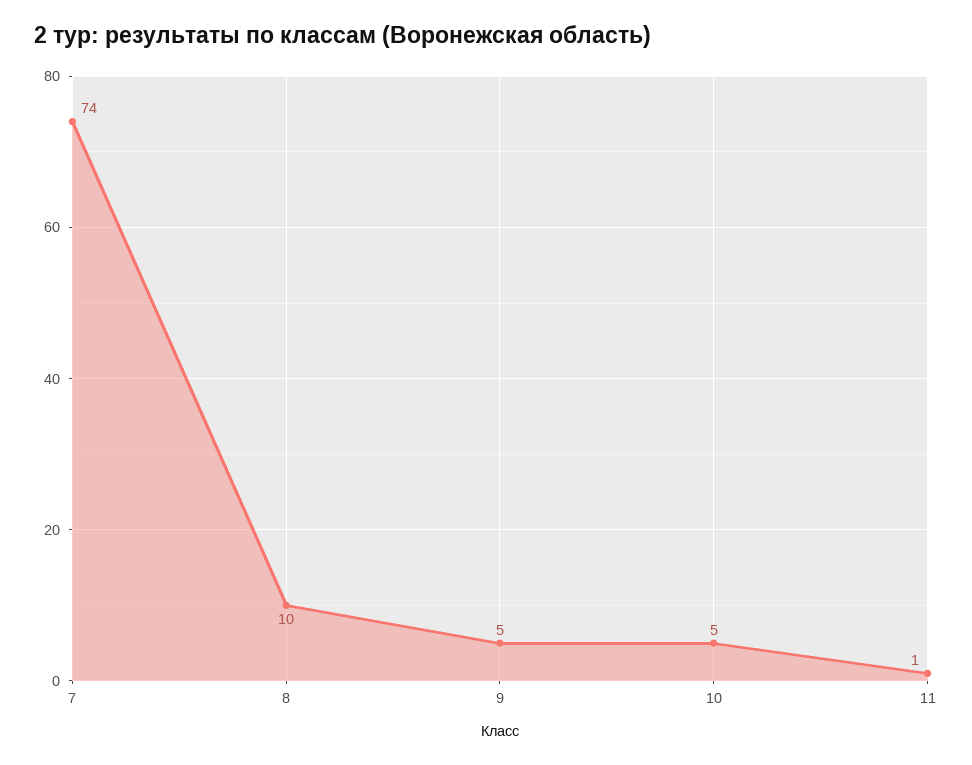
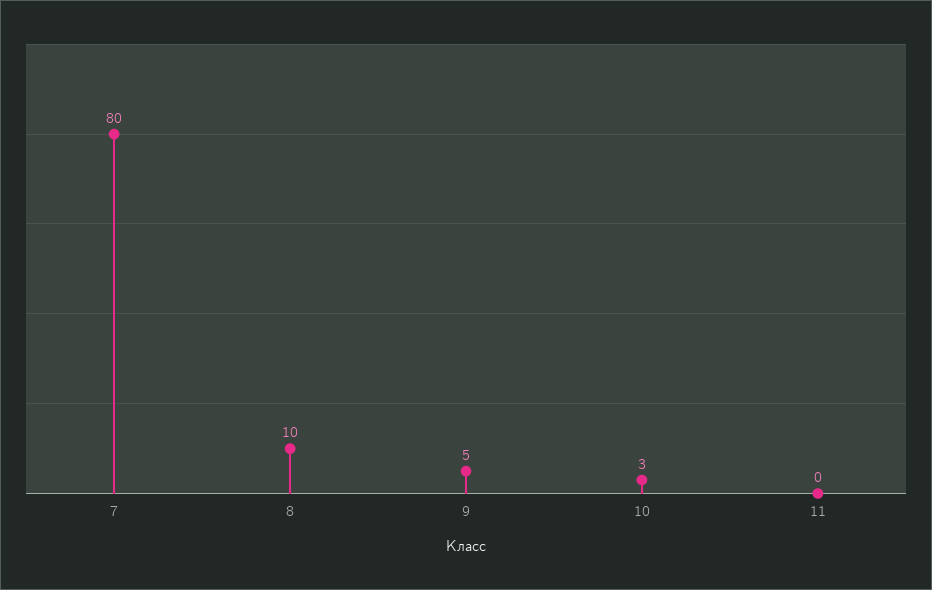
  {
-   "7": 74,
+   "7": 80,
    "8": 10,
    "9": 5,
-   "10": 5,
+   "10": 3,
-   "11": 1
+   "11": 0
  }

